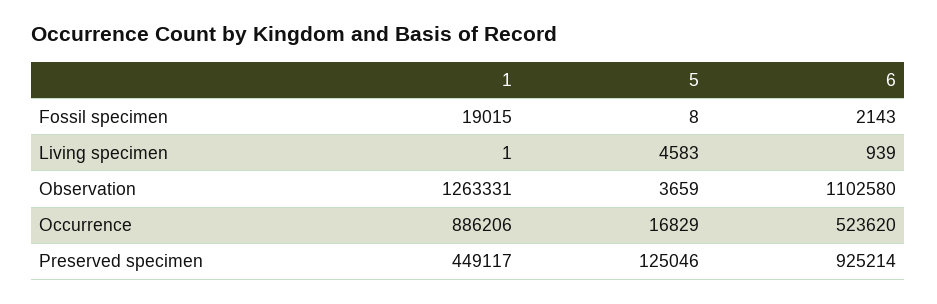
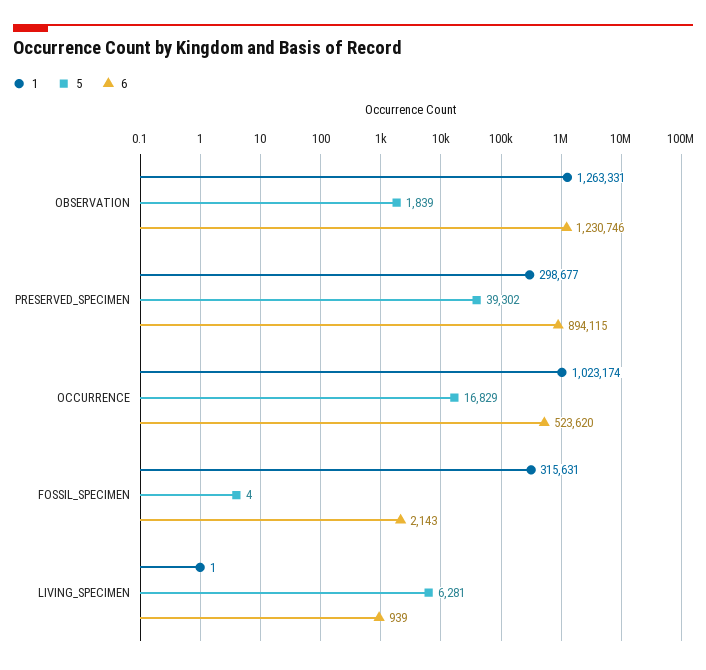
  {
    "1": {
-     "Fossil specimen": 19015,
+     "Fossil specimen": 315631,
      "Living specimen": 1,
      "Observation": 1263331,
-     "Occurrence": 886206,
+     "Occurrence": 1023174,
-     "Preserved specimen": 449117
+     "Preserved specimen": 298677
    },
    "5": {
-     "Fossil specimen": 8,
+     "Fossil specimen": 4,
-     "Living specimen": 4583,
+     "Living specimen": 6281,
-     "Observation": 3659,
+     "Observation": 1839,
      "Occurrence": 16829,
-     "Preserved specimen": 125046
+     "Preserved specimen": 39302
    },
    "6": {
      "Fossil specimen": 2143,
      "Living specimen": 939,
-     "Observation": 1102580,
+     "Observation": 1230746,
      "Occurrence": 523620,
-     "Preserved specimen": 925214
+     "Preserved specimen": 894115
    }
  }

